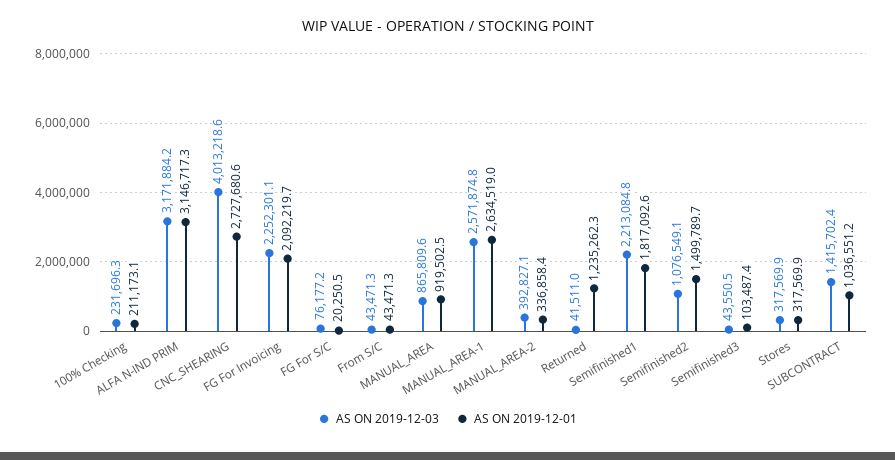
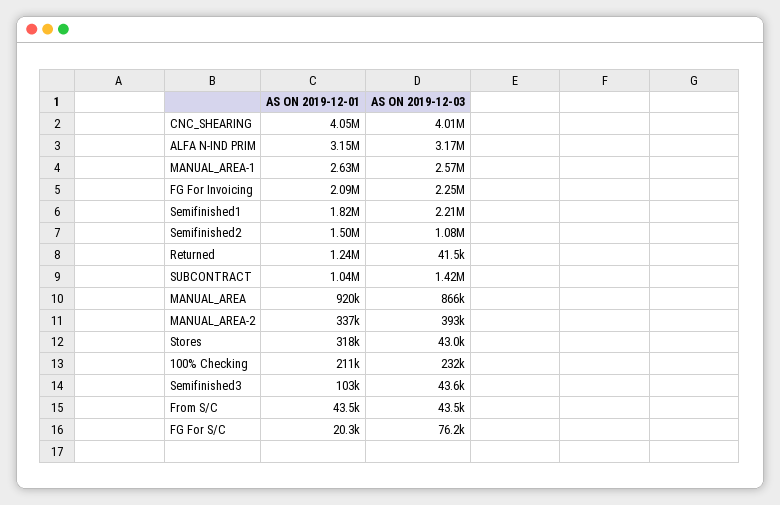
  {
    "AS ON 2019-12-03": {
      "100% Checking": 231696.3,
      "ALFA N-IND PRIM": 3171884.2,
      "CNC_SHEARING": 4013218.6,
      "FG For Invoicing": 2252301.1,
      "FG For S/C": 76177.2,
      "From S/C": 43471.3,
      "MANUAL_AREA": 865809.6,
      "MANUAL_AREA-1": 2571874.8,
      "MANUAL_AREA-2": 392827.1,
      "Returned": 41511,
      "Semifinished1": 2213084.8,
      "Semifinished2": 1076549.1,
      "Semifinished3": 43550.5,
-     "Stores": 317569.9,
+     "Stores": 43000,
      "SUBCONTRACT": 1415702.4
    },
    "AS ON 2019-12-01": {
      "100% Checking": 211173.1,
      "ALFA N-IND PRIM": 3146717.3,
-     "CNC_SHEARING": 2727680.6,
+     "CNC_SHEARING": 4050000,
      "FG For Invoicing": 2092219.7,
      "FG For S/C": 20250.5,
      "From S/C": 43471.3,
      "MANUAL_AREA": 919502.5,
      "MANUAL_AREA-1": 2634519,
      "MANUAL_AREA-2": 336858.4,
      "Returned": 1235262.3,
      "Semifinished1": 1817092.6,
      "Semifinished2": 1499789.7,
      "Semifinished3": 103487.4,
      "Stores": 317569.9,
      "SUBCONTRACT": 1036551.2
    }
  }

